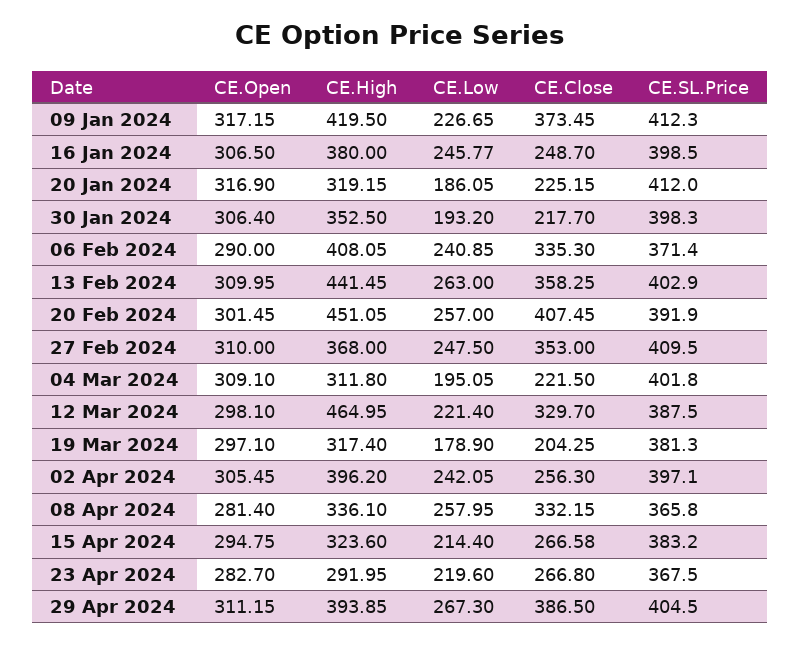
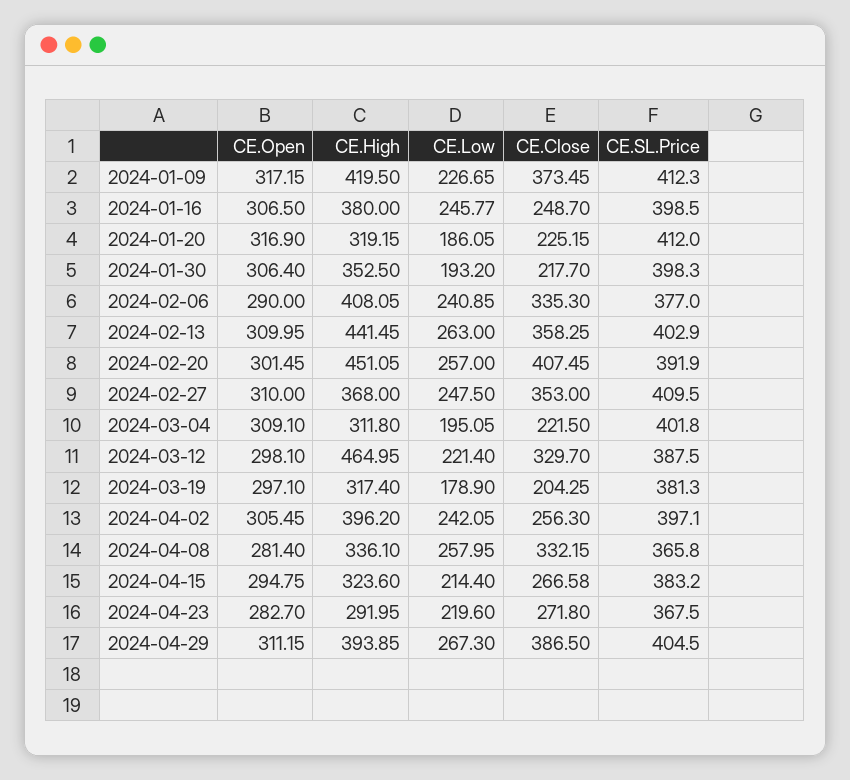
  {
    "CE.Open": {
      "09 Jan 2024": 317.15,
      "16 Jan 2024": 306.5,
      "20 Jan 2024": 316.9,
      "30 Jan 2024": 306.4,
      "06 Feb 2024": 290,
      "13 Feb 2024": 309.95,
      "20 Feb 2024": 301.45,
      "27 Feb 2024": 310,
      "04 Mar 2024": 309.1,
      "12 Mar 2024": 298.1,
      "19 Mar 2024": 297.1,
      "02 Apr 2024": 305.45,
      "08 Apr 2024": 281.4,
      "15 Apr 2024": 294.75,
      "23 Apr 2024": 282.7,
      "29 Apr 2024": 311.15
    },
    "CE.High": {
      "09 Jan 2024": 419.5,
      "16 Jan 2024": 380,
      "20 Jan 2024": 319.15,
      "30 Jan 2024": 352.5,
      "06 Feb 2024": 408.05,
      "13 Feb 2024": 441.45,
      "20 Feb 2024": 451.05,
      "27 Feb 2024": 368,
      "04 Mar 2024": 311.8,
      "12 Mar 2024": 464.95,
      "19 Mar 2024": 317.4,
      "02 Apr 2024": 396.2,
      "08 Apr 2024": 336.1,
      "15 Apr 2024": 323.6,
      "23 Apr 2024": 291.95,
      "29 Apr 2024": 393.85
    },
    "CE.Low": {
      "09 Jan 2024": 226.65,
      "16 Jan 2024": 245.77,
      "20 Jan 2024": 186.05,
      "30 Jan 2024": 193.2,
      "06 Feb 2024": 240.85,
      "13 Feb 2024": 263,
      "20 Feb 2024": 257,
      "27 Feb 2024": 247.5,
      "04 Mar 2024": 195.05,
      "12 Mar 2024": 221.4,
      "19 Mar 2024": 178.9,
      "02 Apr 2024": 242.05,
      "08 Apr 2024": 257.95,
      "15 Apr 2024": 214.4,
      "23 Apr 2024": 219.6,
      "29 Apr 2024": 267.3
    },
    "CE.Close": {
      "09 Jan 2024": 373.45,
      "16 Jan 2024": 248.7,
      "20 Jan 2024": 225.15,
      "30 Jan 2024": 217.7,
      "06 Feb 2024": 335.3,
      "13 Feb 2024": 358.25,
      "20 Feb 2024": 407.45,
      "27 Feb 2024": 353,
      "04 Mar 2024": 221.5,
      "12 Mar 2024": 329.7,
      "19 Mar 2024": 204.25,
      "02 Apr 2024": 256.3,
      "08 Apr 2024": 332.15,
      "15 Apr 2024": 266.58,
-     "23 Apr 2024": 266.8,
+     "23 Apr 2024": 271.8,
      "29 Apr 2024": 386.5
    },
    "CE.SL.Price": {
      "09 Jan 2024": 412.3,
      "16 Jan 2024": 398.5,
      "20 Jan 2024": 412,
      "30 Jan 2024": 398.3,
-     "06 Feb 2024": 371.4,
+     "06 Feb 2024": 377,
      "13 Feb 2024": 402.9,
      "20 Feb 2024": 391.9,
      "27 Feb 2024": 409.5,
      "04 Mar 2024": 401.8,
      "12 Mar 2024": 387.5,
      "19 Mar 2024": 381.3,
      "02 Apr 2024": 397.1,
      "08 Apr 2024": 365.8,
      "15 Apr 2024": 383.2,
      "23 Apr 2024": 367.5,
      "29 Apr 2024": 404.5
    }
  }

